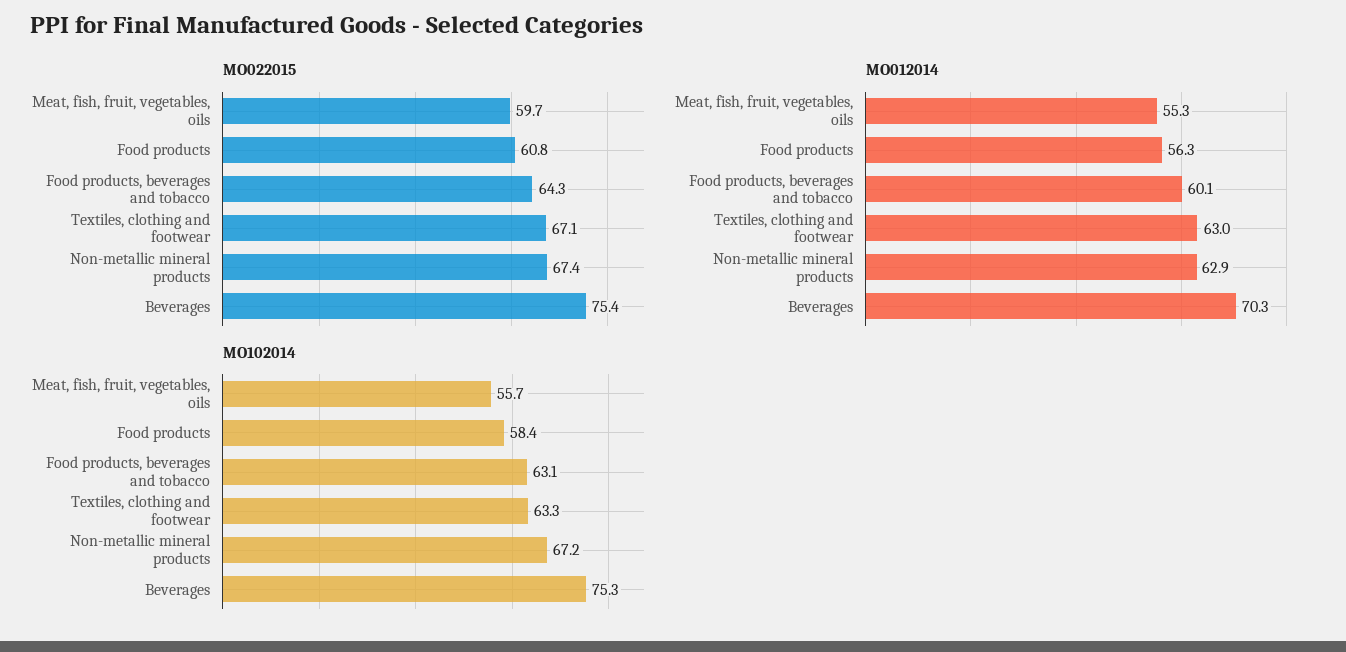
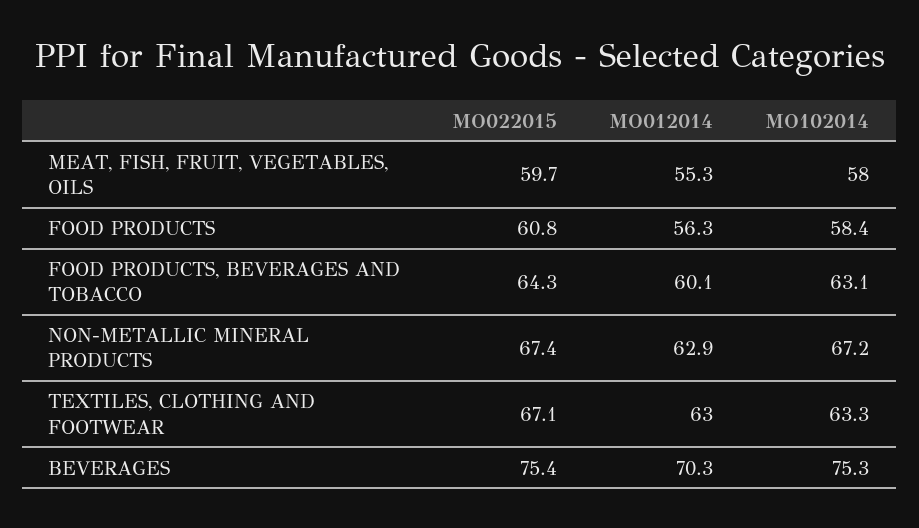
  {
    "MO022015": {
      "Meat, fish, fruit, vegetables, oils": 59.7,
      "Food products": 60.8,
      "Food products, beverages and tobacco": 64.3,
      "Textiles, clothing and footwear": 67.1,
      "Non-metallic mineral products": 67.4,
      "Beverages": 75.4
    },
    "MO012014": {
      "Meat, fish, fruit, vegetables, oils": 55.3,
      "Food products": 56.3,
      "Food products, beverages and tobacco": 60.1,
      "Textiles, clothing and footwear": 63,
      "Non-metallic mineral products": 62.9,
      "Beverages": 70.3
    },
    "MO102014": {
-     "Meat, fish, fruit, vegetables, oils": 55.7,
+     "Meat, fish, fruit, vegetables, oils": 58,
      "Food products": 58.4,
      "Food products, beverages and tobacco": 63.1,
      "Textiles, clothing and footwear": 63.3,
      "Non-metallic mineral products": 67.2,
      "Beverages": 75.3
    }
  }

